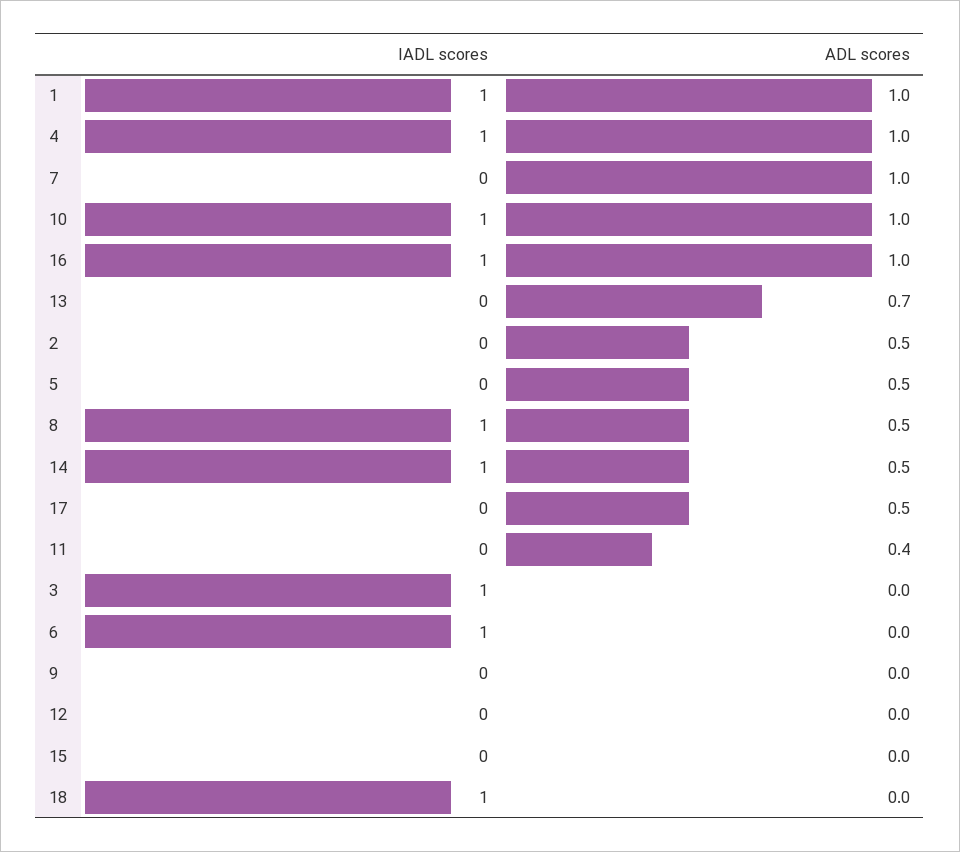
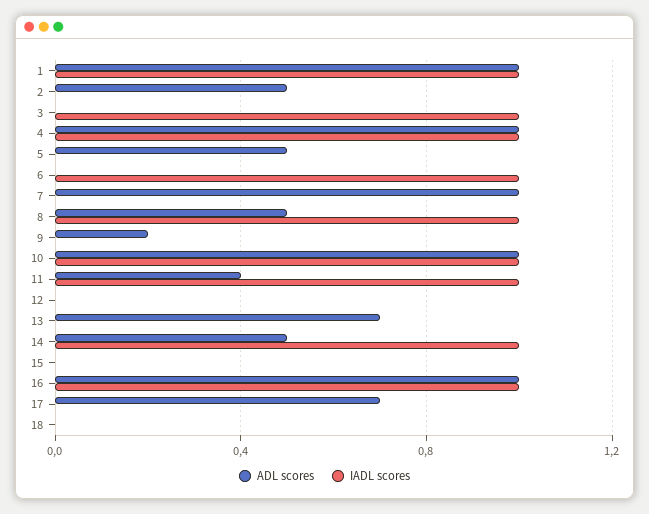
  {
    "IADL scores": {
      "1": 1,
      "4": 1,
      "7": 0,
      "10": 1,
      "16": 1,
      "13": 0,
      "2": 0,
      "5": 0,
      "8": 1,
      "14": 1,
      "17": 0,
-     "11": 0,
+     "11": 1,
      "3": 1,
      "6": 1,
      "9": 0,
      "12": 0,
      "15": 0,
-     "18": 1
+     "18": 0
    },
    "ADL scores": {
      "1": 1,
      "4": 1,
      "7": 1,
      "10": 1,
      "16": 1,
      "13": 0.7,
      "2": 0.5,
      "5": 0.5,
      "8": 0.5,
      "14": 0.5,
-     "17": 0.5,
+     "17": 0.7,
      "11": 0.4,
      "3": 0,
      "6": 0,
-     "9": 0,
+     "9": 0.2,
      "12": 0,
      "15": 0,
      "18": 0
    }
  }

